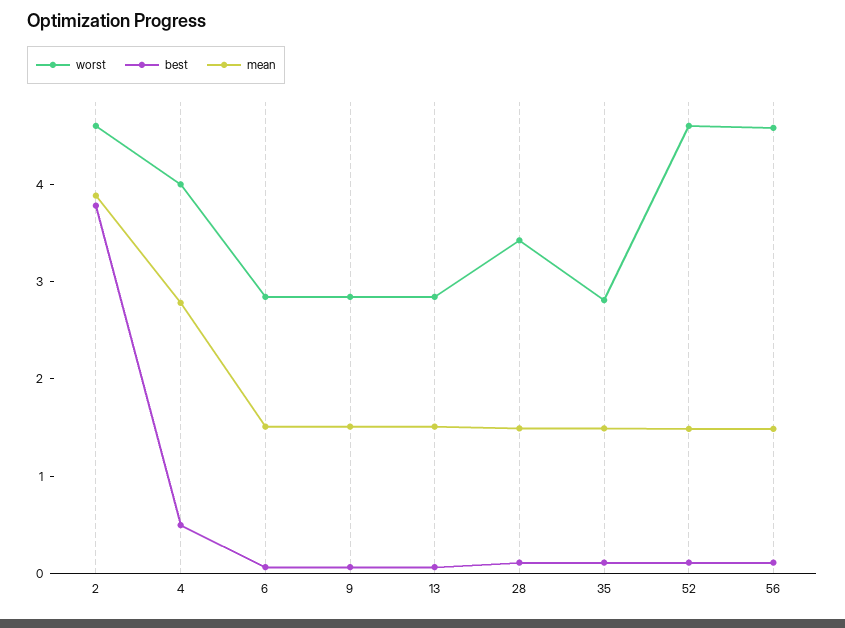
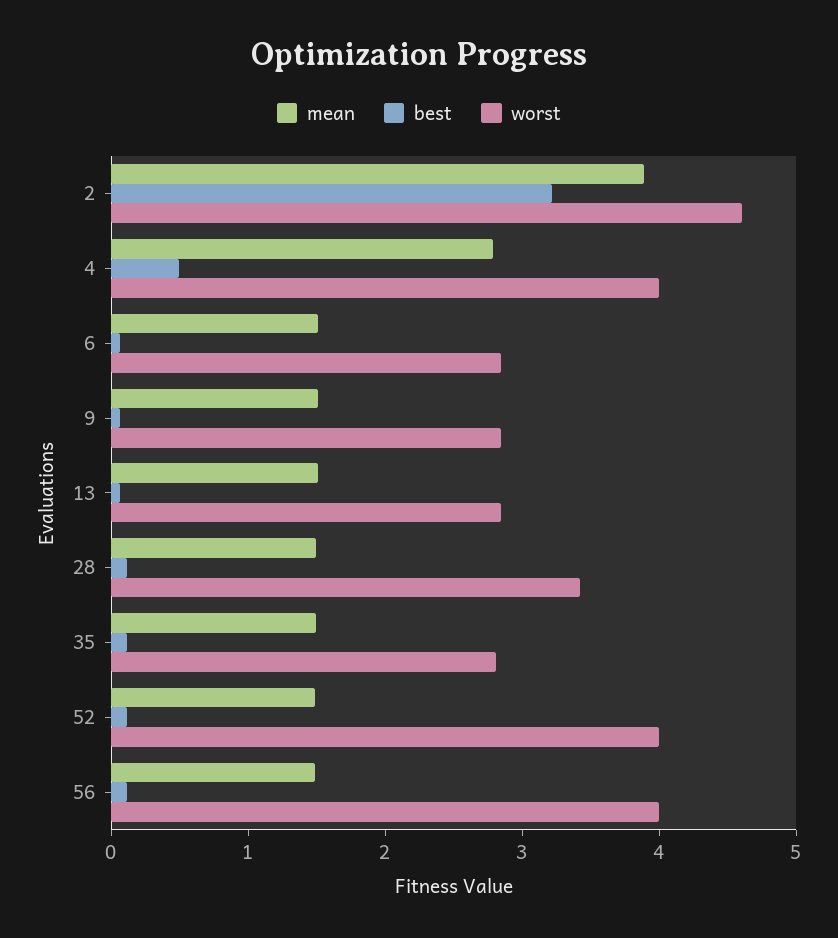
  {
    "worst": {
      "2": 4.6,
      "4": 4,
      "6": 2.8,
      "9": 2.8,
      "13": 2.8,
      "28": 3.4,
      "35": 2.8,
-     "52": 4.6,
+     "52": 4,
-     "56": 4.6
+     "56": 4
    },
    "best": {
-     "2": 3.8,
+     "2": 3.2,
      "4": 0.4,
      "6": 0,
      "9": 0,
      "13": 0,
      "28": 0.2,
      "35": 0.2,
      "52": 0.2,
      "56": 0.2
    },
    "mean": {
      "2": 3.8,
      "4": 2.8,
      "6": 1.6,
      "9": 1.6,
      "13": 1.6,
      "28": 1.4,
      "35": 1.4,
      "52": 1.4,
      "56": 1.4
    }
  }

